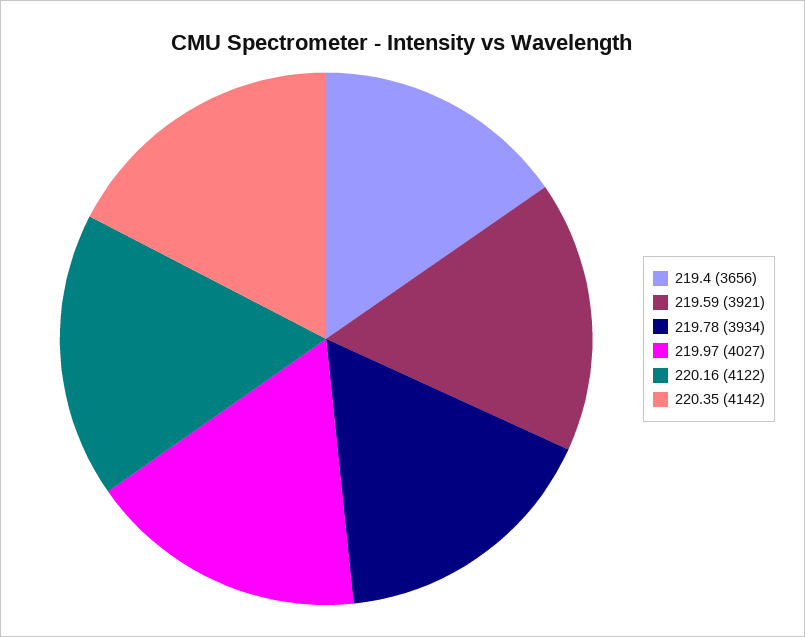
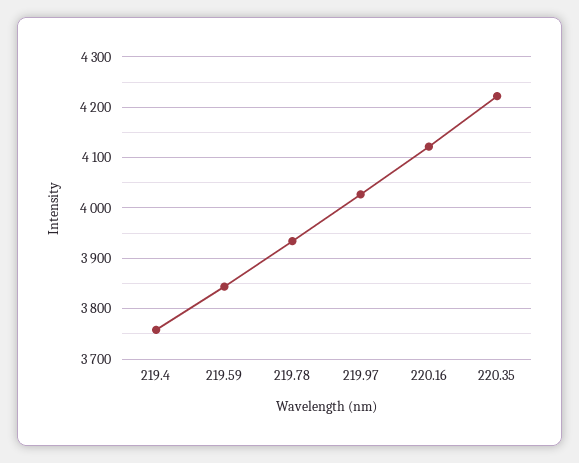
  {
-   "219.4": 3656,
+   "219.4": 3760,
-   "219.59": 3921,
+   "219.59": 3840,
    "219.78": 3934,
    "219.97": 4027,
    "220.16": 4122,
-   "220.35": 4142
+   "220.35": 4220
  }

